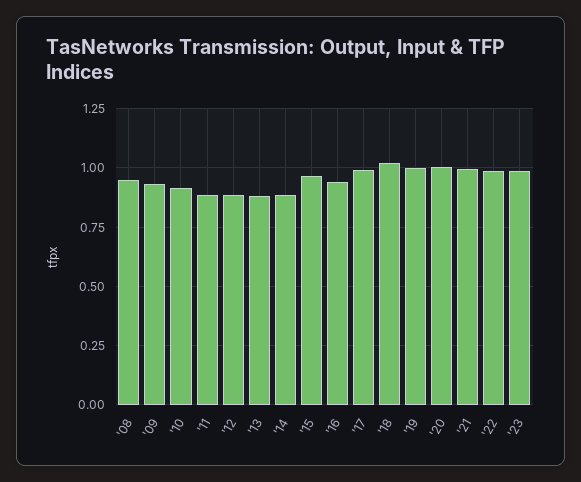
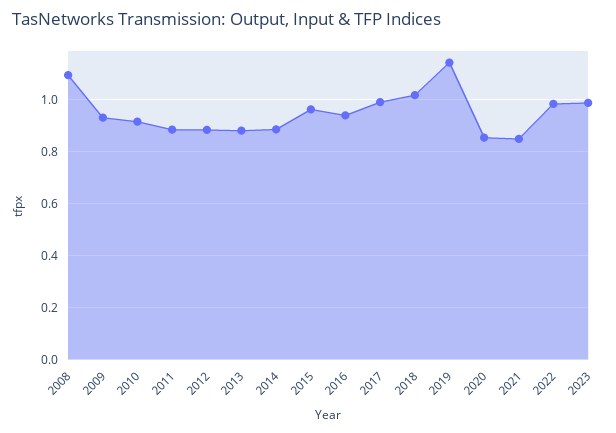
  {
-   "'08": 0.95,
+   "'08": 1.1,
    "'09": 0.925,
    "'10": 0.925,
    "'11": 0.875,
    "'12": 0.875,
    "'13": 0.875,
    "'14": 0.875,
    "'15": 0.975,
    "'16": 0.95,
    "'17": 1,
    "'18": 1.025,
-   "'19": 1,
+   "'19": 1.15,
-   "'20": 1,
+   "'20": 0.85,
-   "'21": 1,
+   "'21": 0.85,
    "'22": 0.975,
    "'23": 1
  }

